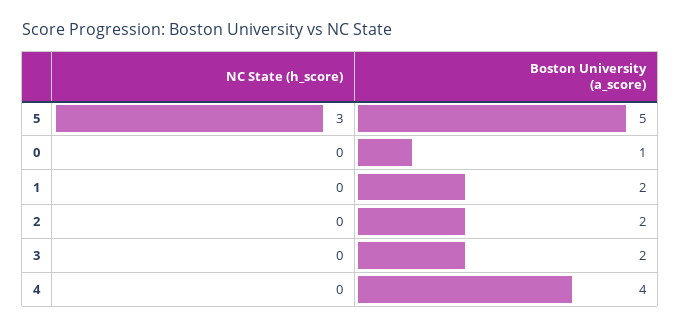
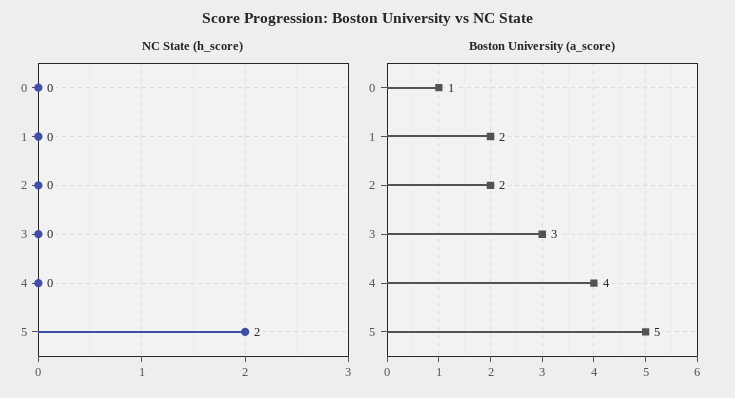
  {
    "NC State (h_score)": {
-     "5": 3,
+     "5": 2,
      "0": 0,
      "1": 0,
      "2": 0,
      "3": 0,
      "4": 0
    },
    "Boston University (a_score)": {
      "5": 5,
      "0": 1,
      "1": 2,
      "2": 2,
-     "3": 2,
+     "3": 3,
      "4": 4
    }
  }

